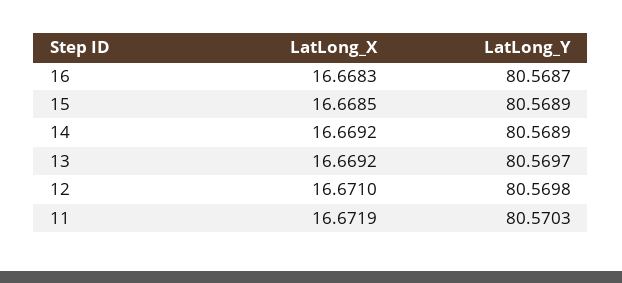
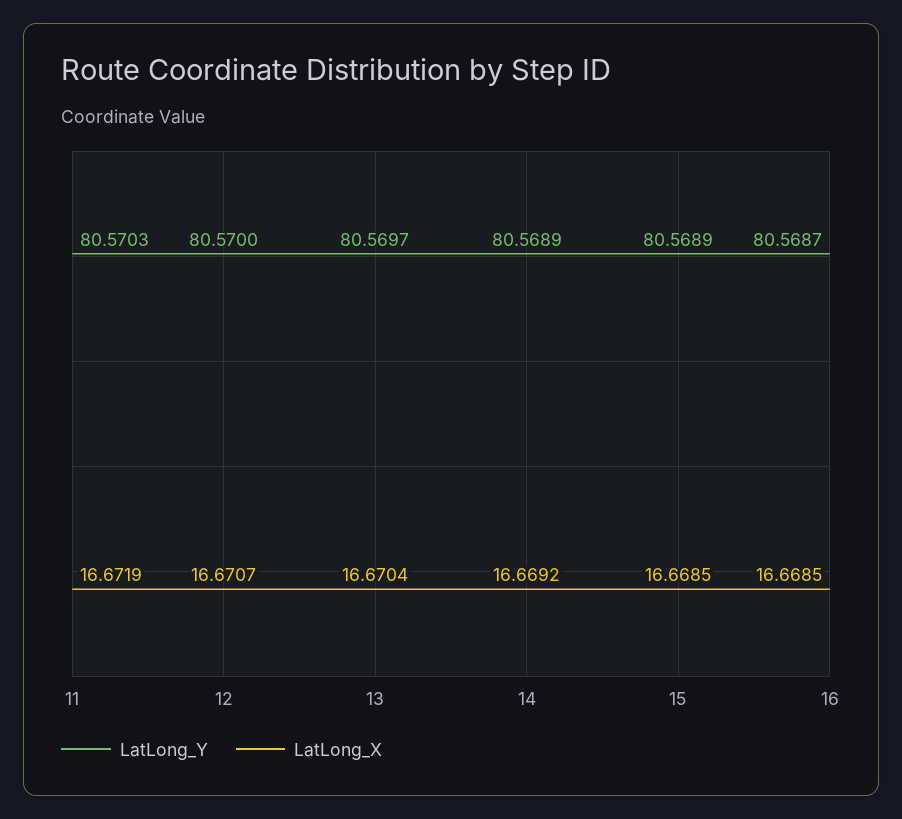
  {
    "LatLong_X": {
-     "16": 16.6683,
+     "16": 16.6685,
      "15": 16.6685,
      "14": 16.6692,
-     "13": 16.6692,
+     "13": 16.6704,
-     "12": 16.671,
+     "12": 16.6707,
      "11": 16.6719
    },
    "LatLong_Y": {
      "16": 80.5687,
      "15": 80.5689,
      "14": 80.5689,
      "13": 80.5697,
-     "12": 80.5698,
+     "12": 80.57,
      "11": 80.5703
    }
  }

